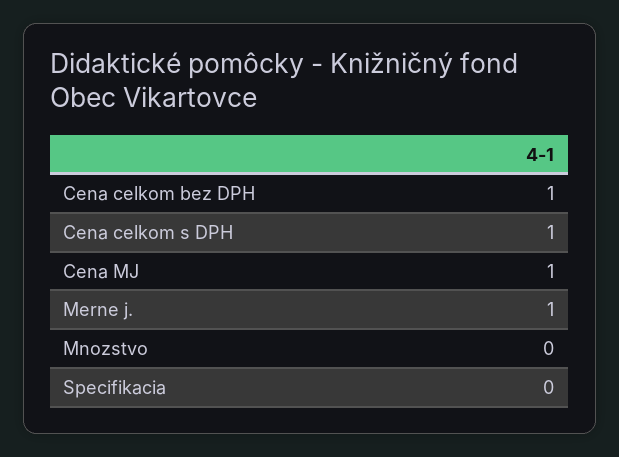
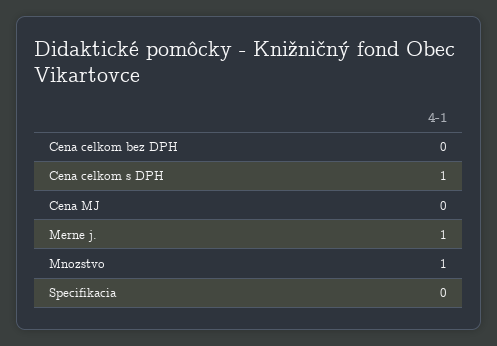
  {
-   "Cena celkom bez DPH": 1,
+   "Cena celkom bez DPH": 0,
    "Cena celkom s DPH": 1,
-   "Cena MJ": 1,
+   "Cena MJ": 0,
    "Merne j.": 1,
-   "Mnozstvo": 0,
+   "Mnozstvo": 1,
    "Specifikacia": 0
  }

